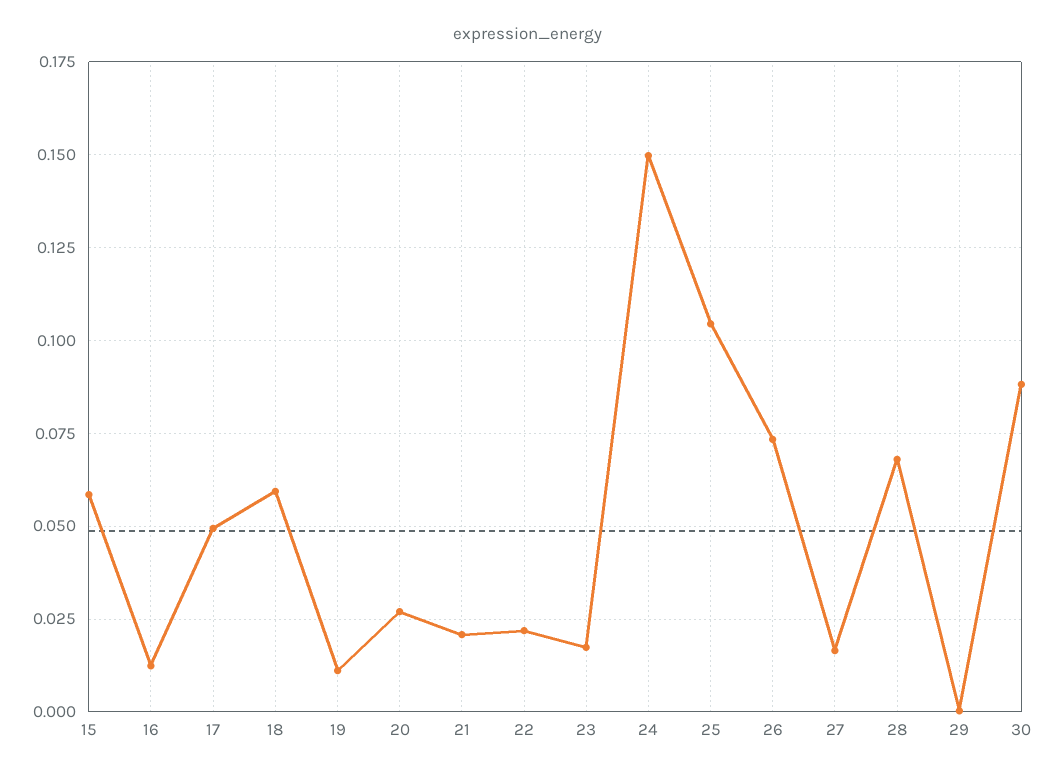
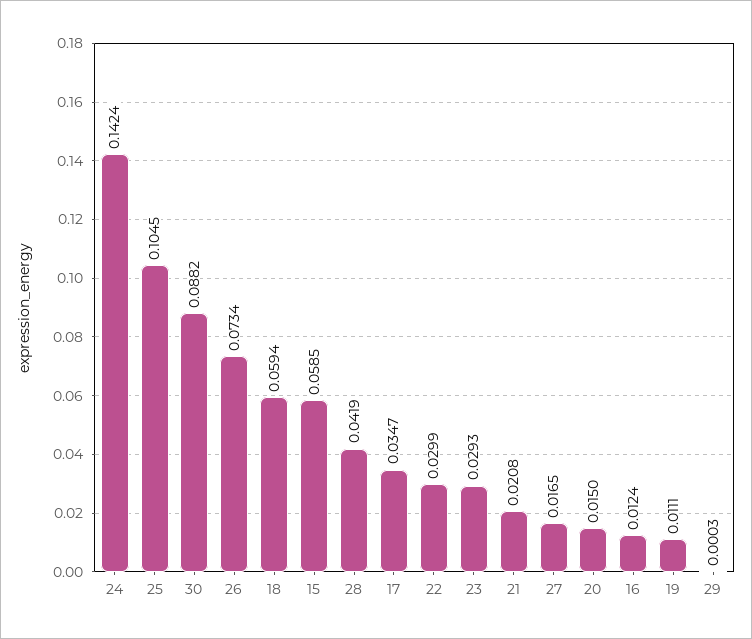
  {
    "15": 0.0585,
    "16": 0.0124,
-   "17": 0.05,
+   "17": 0.0347,
    "18": 0.0594,
    "19": 0.0111,
-   "20": 0.0275,
+   "20": 0.015,
    "21": 0.0208,
-   "22": 0.0225,
+   "22": 0.0299,
-   "23": 0.0175,
+   "23": 0.0293,
-   "24": 0.15,
+   "24": 0.1424,
    "25": 0.1045,
    "26": 0.0734,
    "27": 0.0165,
-   "28": 0.0675,
+   "28": 0.0419,
    "29": 0.0003,
    "30": 0.0882
  }

